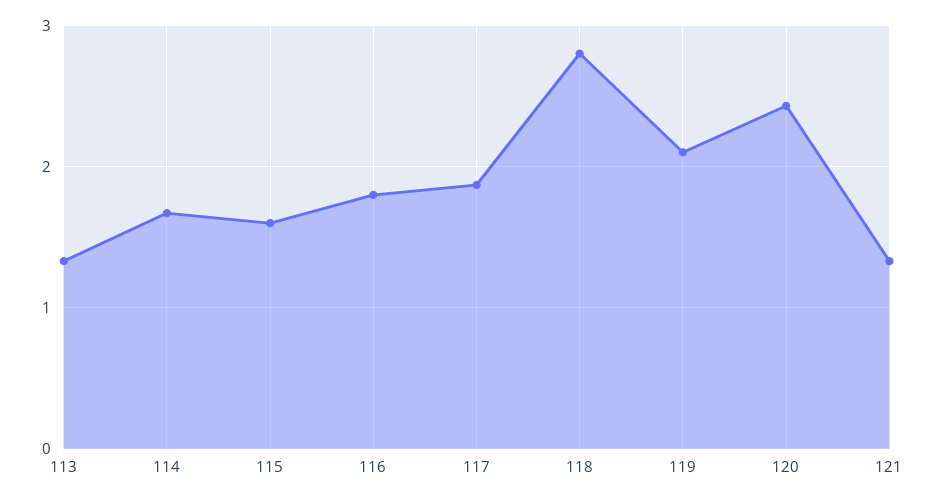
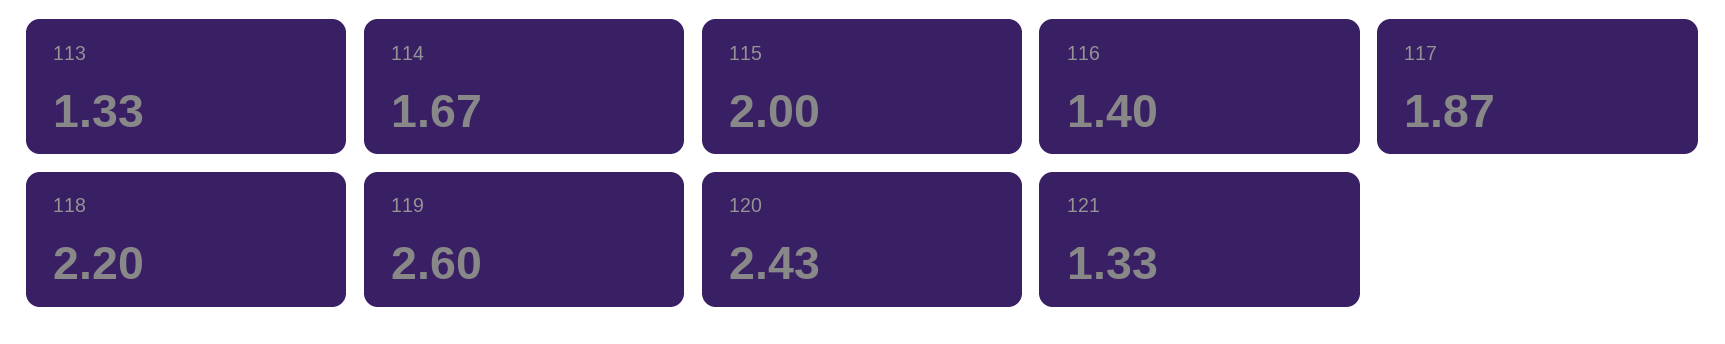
  {
    "113": 1.33,
    "114": 1.67,
-   "115": 1.6,
+   "115": 2,
-   "116": 1.8,
+   "116": 1.4,
    "117": 1.87,
-   "118": 2.8,
+   "118": 2.2,
-   "119": 2.1,
+   "119": 2.6,
    "120": 2.43,
    "121": 1.33
  }

